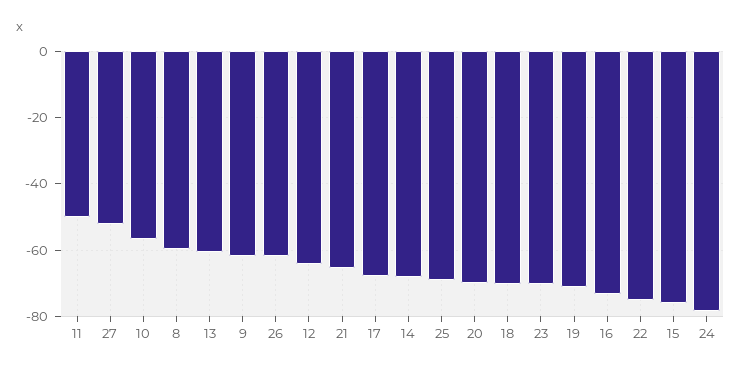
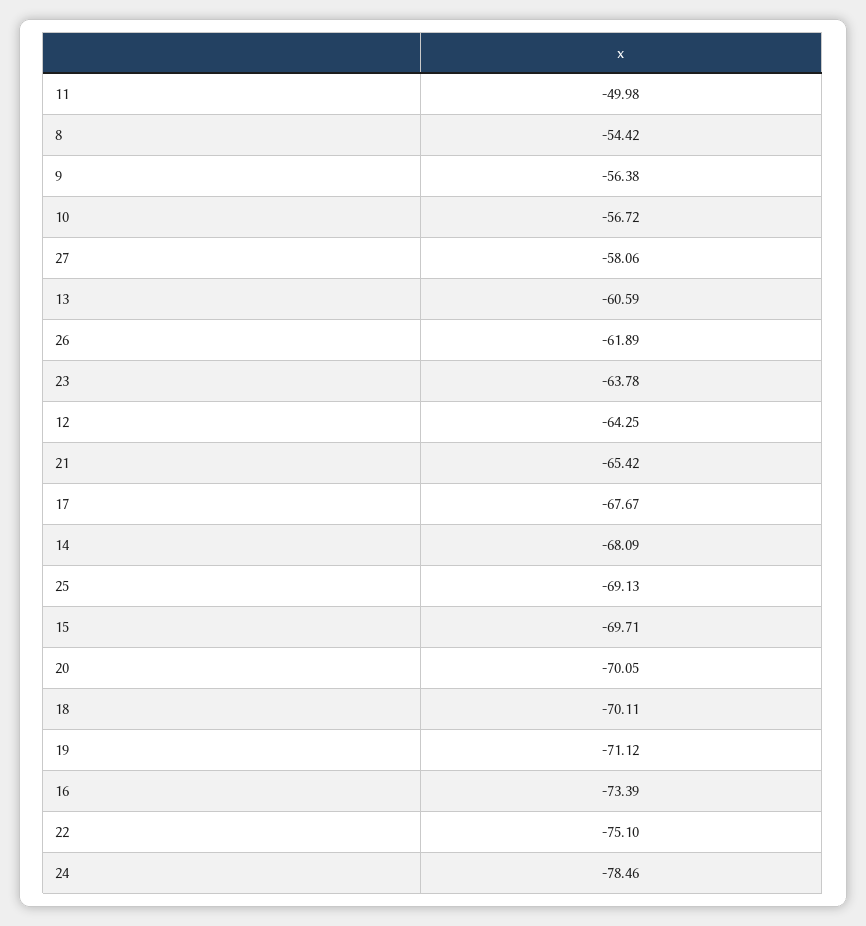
  {
    "11": -49.98,
-   "27": -52,
+   "27": -58.06,
    "10": -56.72,
-   "8": -60,
+   "8": -54.42,
    "13": -60.59,
-   "9": -62,
+   "9": -56.38,
    "26": -61.89,
    "12": -64.25,
    "21": -65.42,
    "17": -67.67,
    "14": -68.09,
    "25": -69.13,
    "20": -70.05,
    "18": -70.11,
-   "23": -70,
+   "23": -63.78,
    "19": -71.12,
    "16": -73.39,
    "22": -75.1,
-   "15": -76,
+   "15": -69.71,
    "24": -78.46
  }

